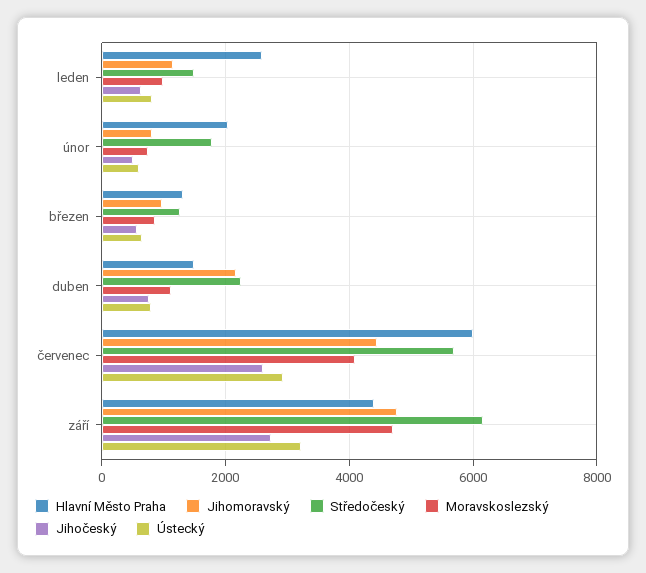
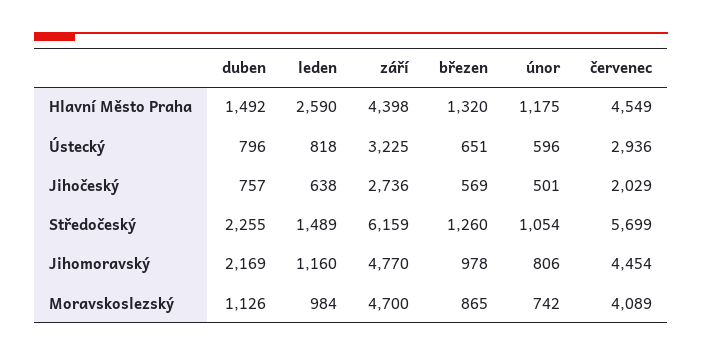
  {
    "Hlavní Město Praha": {
      "leden": 2590,
-     "únor": 2000,
+     "únor": 1175,
      "březen": 1320,
      "duben": 1492,
-     "červenec": 6000,
+     "červenec": 4549,
      "září": 4398
    },
    "Jihomoravský": {
      "leden": 1160,
      "únor": 806,
      "březen": 978,
      "duben": 2169,
      "červenec": 4454,
      "září": 4770
    },
    "Středočeský": {
      "leden": 1489,
-     "únor": 1800,
+     "únor": 1054,
      "březen": 1260,
      "duben": 2255,
      "červenec": 5699,
      "září": 6159
    },
    "Moravskoslezský": {
      "leden": 984,
      "únor": 742,
      "březen": 865,
      "duben": 1126,
      "červenec": 4089,
      "září": 4700
    },
    "Jihočeský": {
      "leden": 638,
      "únor": 501,
      "březen": 569,
      "duben": 757,
-     "červenec": 2600,
+     "červenec": 2029,
      "září": 2736
    },
    "Ústecký": {
      "leden": 818,
      "únor": 596,
      "březen": 651,
      "duben": 796,
      "červenec": 2936,
      "září": 3225
    }
  }

